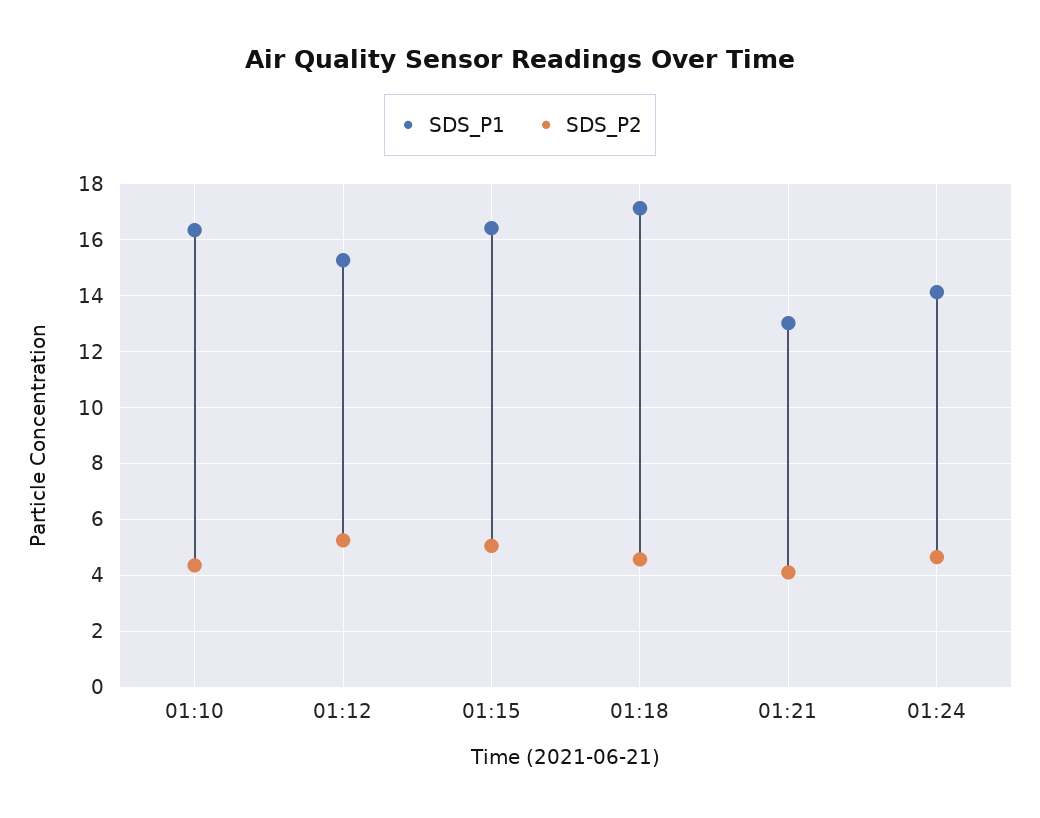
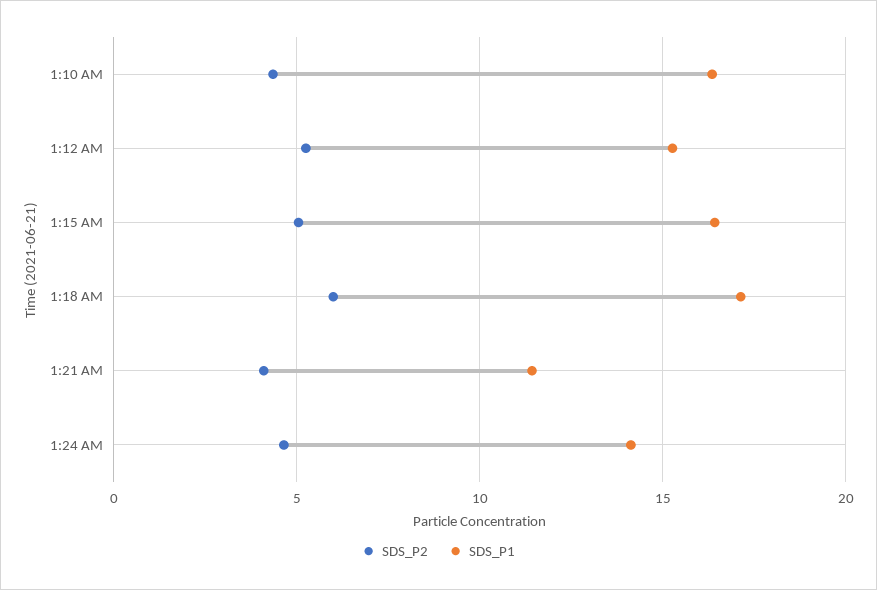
  {
    "SDS_P1": {
      "01:10": 16.25,
      "01:12": 15.25,
      "01:15": 16.5,
      "01:18": 17.25,
-     "01:21": 13,
+     "01:21": 11.5,
      "01:24": 14.25
    },
    "SDS_P2": {
      "01:10": 4.25,
      "01:12": 5.25,
      "01:15": 5,
-     "01:18": 4.5,
+     "01:18": 6,
      "01:21": 4,
      "01:24": 4.75
    }
  }

